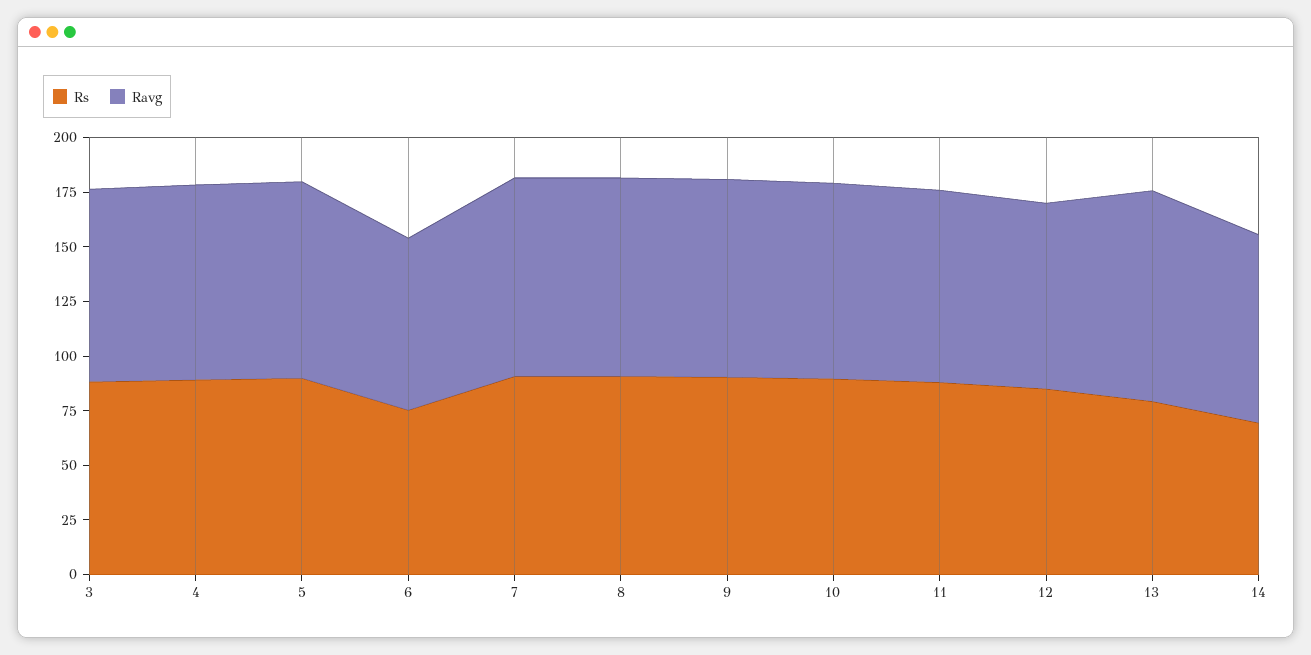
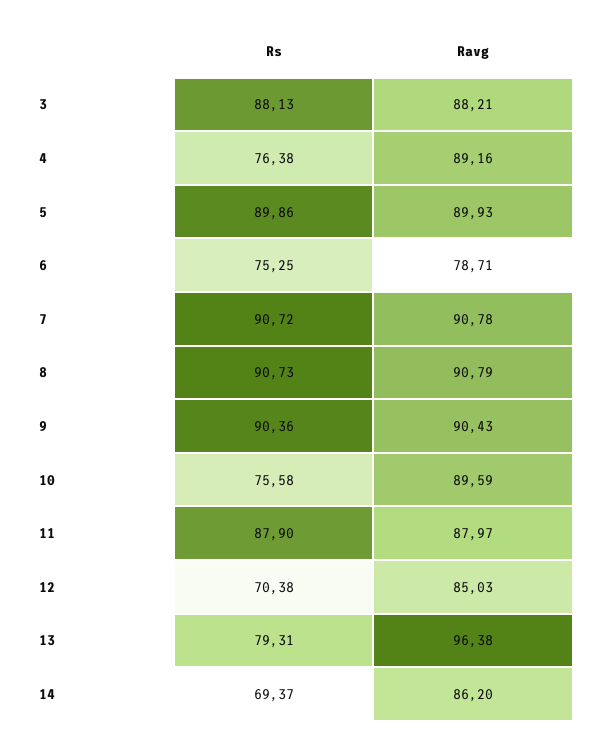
  {
    "Rs": {
      "3": 88.13,
-     "4": 90,
+     "4": 76.38,
      "5": 89.86,
      "6": 75.25,
      "7": 90.72,
      "8": 90.73,
      "9": 90.36,
-     "10": 90,
+     "10": 75.58,
      "11": 87.9,
-     "12": 85,
+     "12": 70.38,
      "13": 79.31,
      "14": 69.37
    },
    "Ravg": {
      "3": 88.21,
      "4": 89.16,
      "5": 89.93,
      "6": 78.71,
      "7": 90.78,
      "8": 90.79,
      "9": 90.43,
      "10": 89.59,
      "11": 87.97,
      "12": 85.03,
      "13": 96.38,
      "14": 86.2
    }
  }

